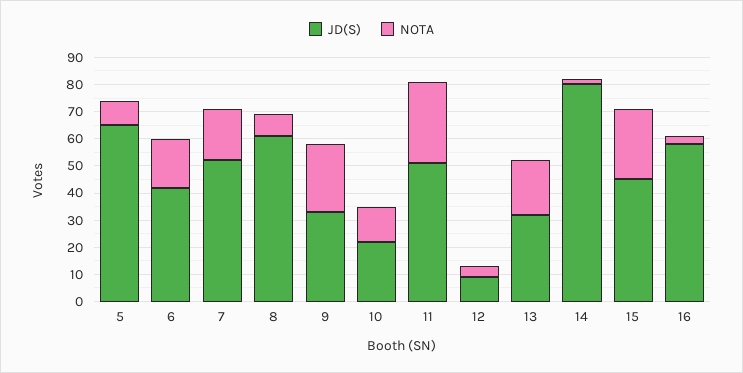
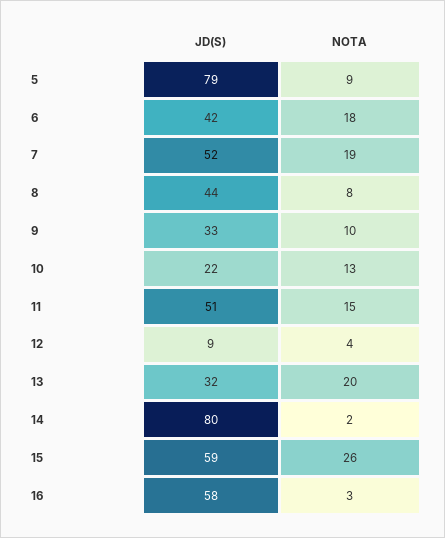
  {
    "JD(S)": {
-     "5": 65,
+     "5": 79,
      "6": 42,
      "7": 52,
-     "8": 60,
+     "8": 44,
      "9": 33,
      "10": 22,
      "11": 51,
      "12": 9,
      "13": 32,
      "14": 80,
-     "15": 45,
+     "15": 59,
      "16": 58
    },
    "NOTA": {
      "5": 9,
      "6": 18,
      "7": 19,
      "8": 8,
-     "9": 25,
+     "9": 10,
      "10": 13,
-     "11": 30,
+     "11": 15,
      "12": 4,
      "13": 20,
      "14": 2,
      "15": 26,
      "16": 3
    }
  }

